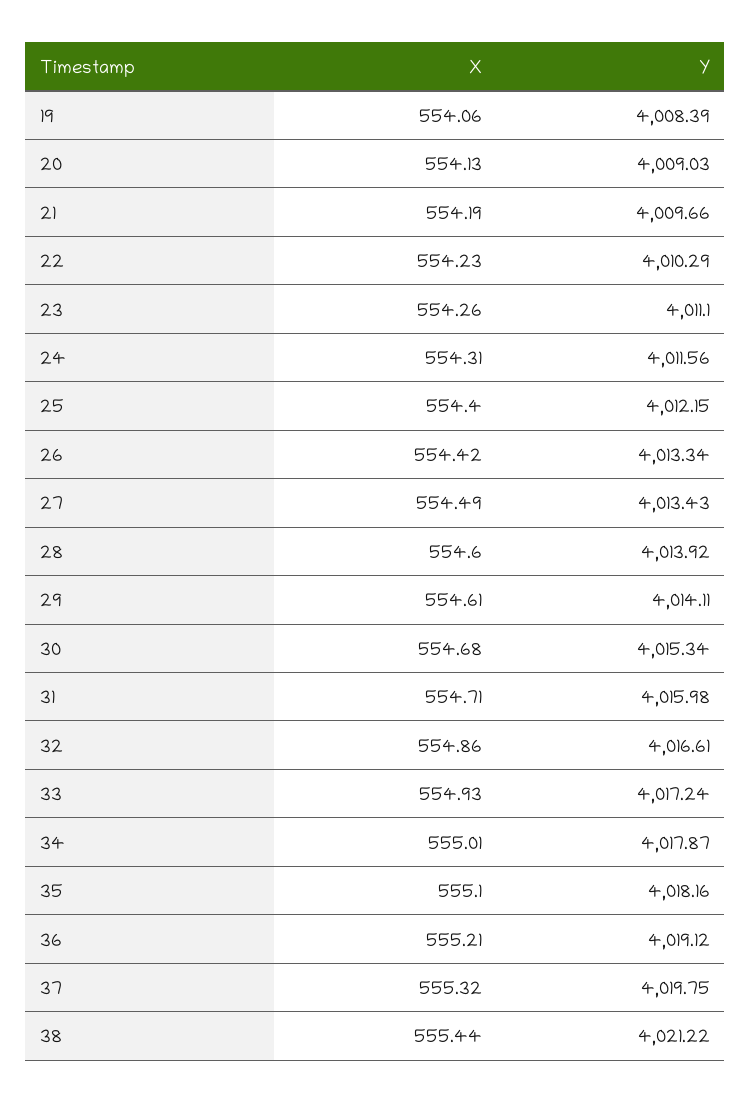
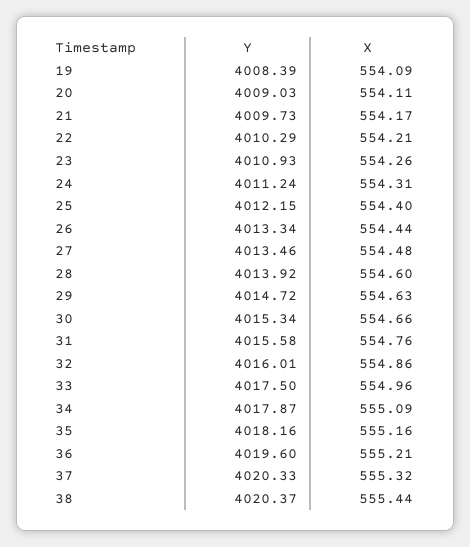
  {
    "X": {
-     "19": 554.06,
+     "19": 554.09,
-     "20": 554.13,
+     "20": 554.11,
-     "21": 554.19,
+     "21": 554.17,
-     "22": 554.23,
+     "22": 554.21,
      "23": 554.26,
      "24": 554.31,
      "25": 554.4,
-     "26": 554.42,
+     "26": 554.44,
-     "27": 554.49,
+     "27": 554.48,
      "28": 554.6,
-     "29": 554.61,
+     "29": 554.63,
-     "30": 554.68,
+     "30": 554.66,
-     "31": 554.71,
+     "31": 554.76,
      "32": 554.86,
-     "33": 554.93,
+     "33": 554.96,
-     "34": 555.01,
+     "34": 555.09,
-     "35": 555.1,
+     "35": 555.16,
      "36": 555.21,
      "37": 555.32,
      "38": 555.44
    },
    "Y": {
      "19": 4008.39,
      "20": 4009.03,
-     "21": 4009.66,
+     "21": 4009.73,
      "22": 4010.29,
-     "23": 4011.1,
+     "23": 4010.93,
-     "24": 4011.56,
+     "24": 4011.24,
      "25": 4012.15,
      "26": 4013.34,
-     "27": 4013.43,
+     "27": 4013.46,
      "28": 4013.92,
-     "29": 4014.11,
+     "29": 4014.72,
      "30": 4015.34,
-     "31": 4015.98,
+     "31": 4015.58,
-     "32": 4016.61,
+     "32": 4016.01,
-     "33": 4017.24,
+     "33": 4017.5,
      "34": 4017.87,
      "35": 4018.16,
-     "36": 4019.12,
+     "36": 4019.6,
-     "37": 4019.75,
+     "37": 4020.33,
-     "38": 4021.22
+     "38": 4020.37
    }
  }

